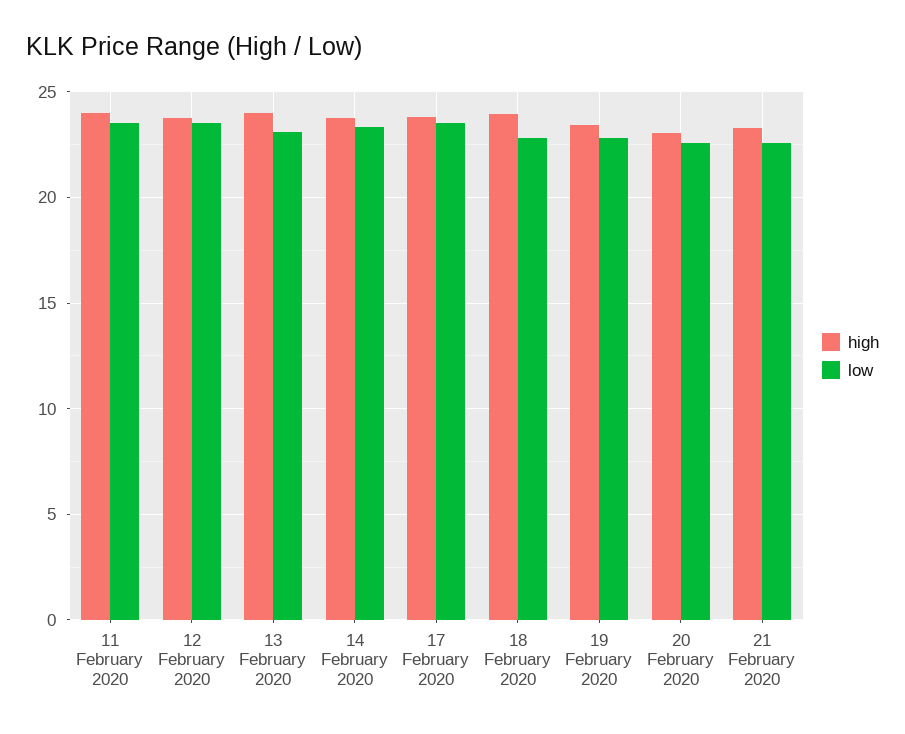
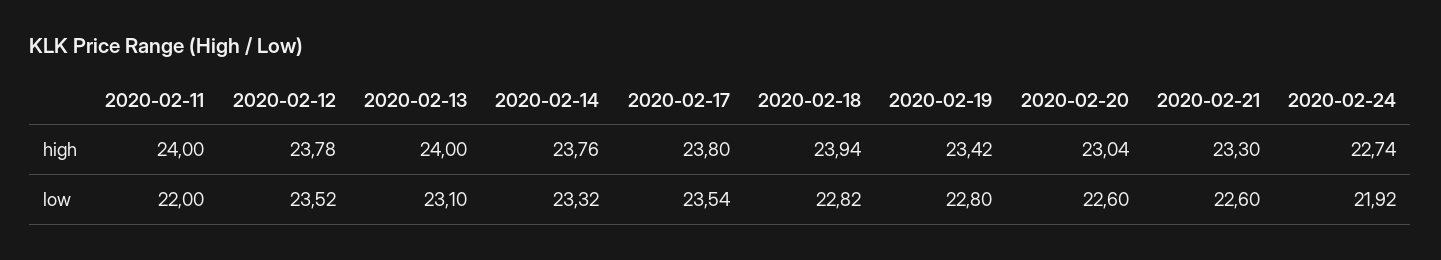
  {
    "high": {
      "11 February 2020": 24,
      "12 February 2020": 23.78,
      "13 February 2020": 24,
      "14 February 2020": 23.76,
      "17 February 2020": 23.8,
      "18 February 2020": 23.94,
      "19 February 2020": 23.42,
      "20 February 2020": 23.04,
-     "21 February 2020": 23.3
+     "21 February 2020": 23.3,
+     "2020-02-24": 22.74
    },
    "low": {
-     "11 February 2020": 23.5,
+     "11 February 2020": 22,
      "12 February 2020": 23.52,
      "13 February 2020": 23.1,
      "14 February 2020": 23.32,
      "17 February 2020": 23.54,
      "18 February 2020": 22.82,
      "19 February 2020": 22.8,
      "20 February 2020": 22.6,
-     "21 February 2020": 22.6
+     "21 February 2020": 22.6,
+     "2020-02-24": 21.92
    }
  }

